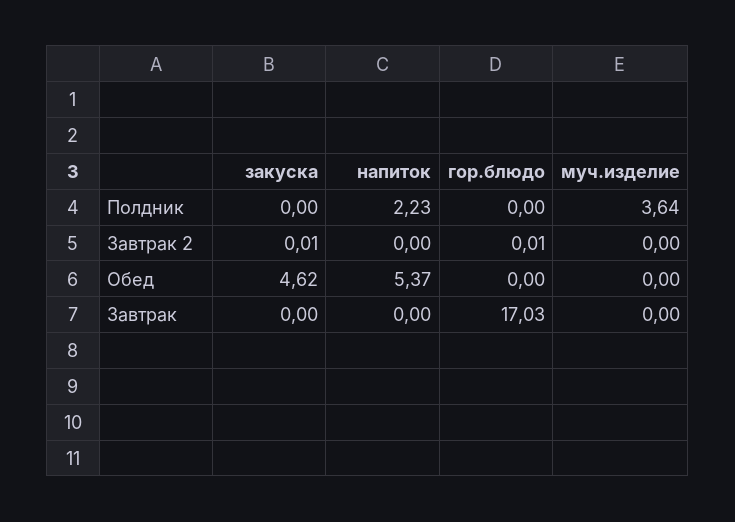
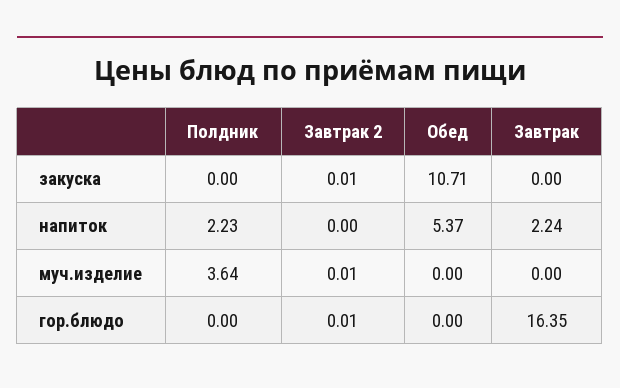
  {
    "закуска": {
      "Полдник": 0,
      "Завтрак 2": 0.01,
-     "Обед": 4.62,
+     "Обед": 10.71,
      "Завтрак": 0
    },
    "напиток": {
      "Полдник": 2.23,
      "Завтрак 2": 0,
      "Обед": 5.37,
-     "Завтрак": 0
+     "Завтрак": 2.24
    },
    "гор.блюдо": {
      "Полдник": 0,
      "Завтрак 2": 0.01,
      "Обед": 0,
-     "Завтрак": 17.03
+     "Завтрак": 16.35
    },
    "муч.изделие": {
      "Полдник": 3.64,
-     "Завтрак 2": 0,
+     "Завтрак 2": 0.01,
      "Обед": 0,
      "Завтрак": 0
    }
  }

